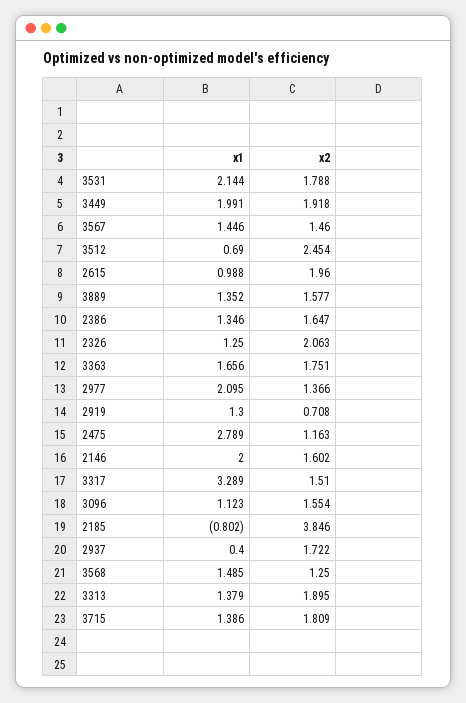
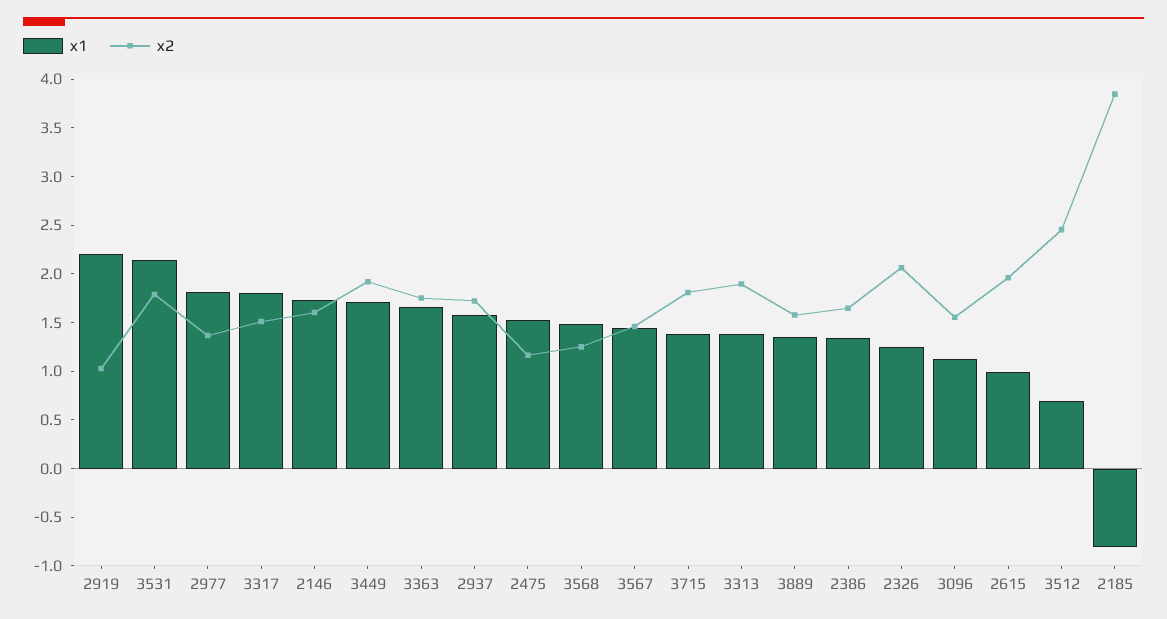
  {
    "x1": {
      "3531": 2.144,
-     "3449": 1.991,
+     "3449": 1.7,
      "3567": 1.446,
      "3512": 0.69,
      "2615": 0.988,
      "3889": 1.352,
      "2386": 1.346,
      "2326": 1.25,
      "3363": 1.656,
-     "2977": 2.095,
+     "2977": 1.8,
-     "2919": 1.3,
+     "2919": 2.2,
-     "2475": 2.789,
+     "2475": 1.5,
-     "2146": 2,
+     "2146": 1.7,
-     "3317": 3.289,
+     "3317": 1.8,
      "3096": 1.123,
      "2185": -0.802,
-     "2937": 0.4,
+     "2937": 1.6,
      "3568": 1.485,
      "3313": 1.379,
      "3715": 1.386
    },
    "x2": {
      "3531": 1.788,
      "3449": 1.918,
      "3567": 1.46,
      "3512": 2.454,
      "2615": 1.96,
      "3889": 1.577,
      "2386": 1.647,
      "2326": 2.063,
      "3363": 1.751,
      "2977": 1.366,
-     "2919": 0.708,
+     "2919": 1,
      "2475": 1.163,
      "2146": 1.602,
      "3317": 1.51,
      "3096": 1.554,
      "2185": 3.846,
      "2937": 1.722,
      "3568": 1.25,
      "3313": 1.895,
      "3715": 1.809
    }
  }

